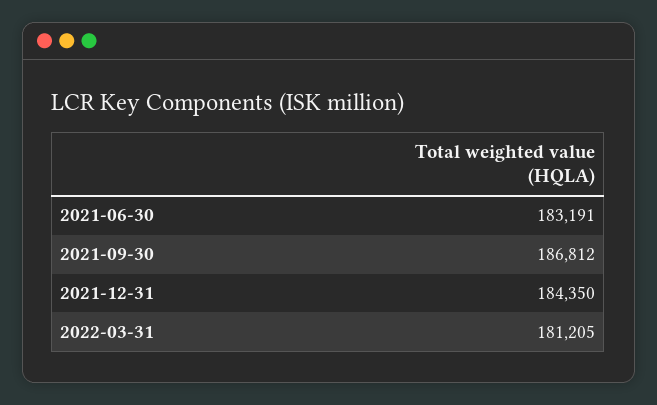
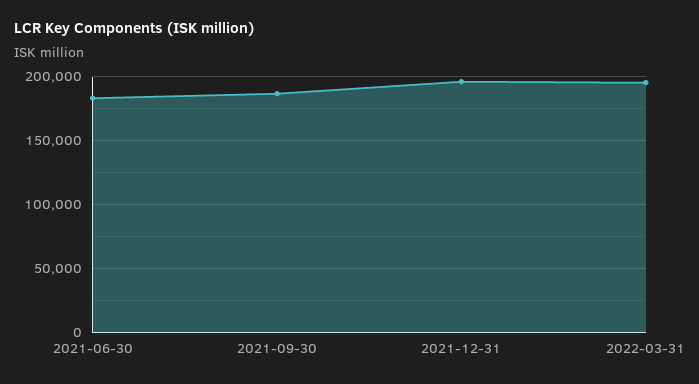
  {
    "2021-06-30": 183191,
    "2021-09-30": 186812,
-   "2021-12-31": 184350,
+   "2021-12-31": 195000,
-   "2022-03-31": 181205
+   "2022-03-31": 195000
  }

